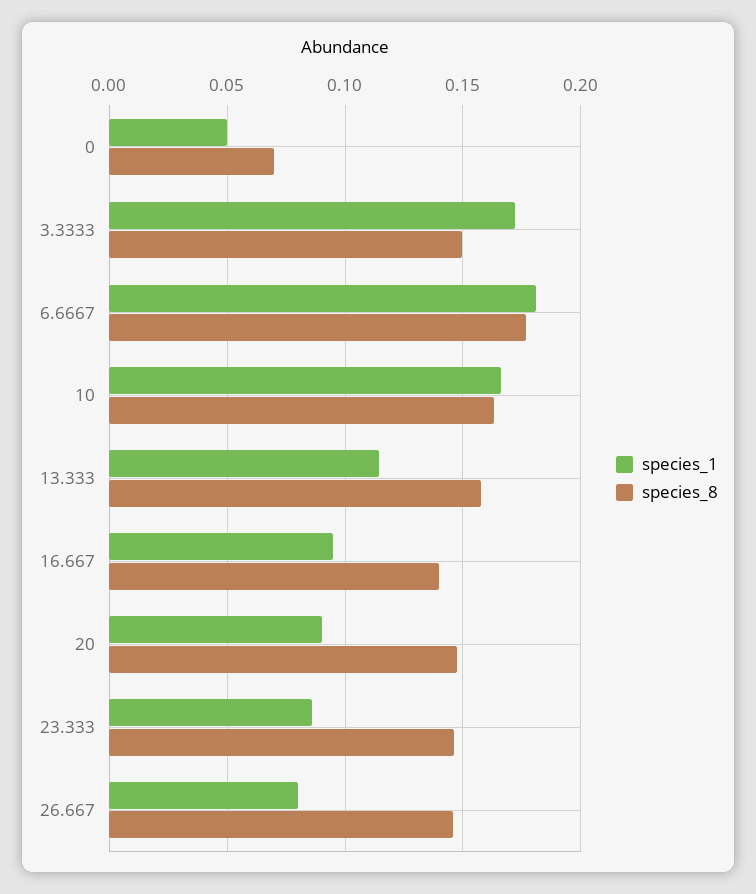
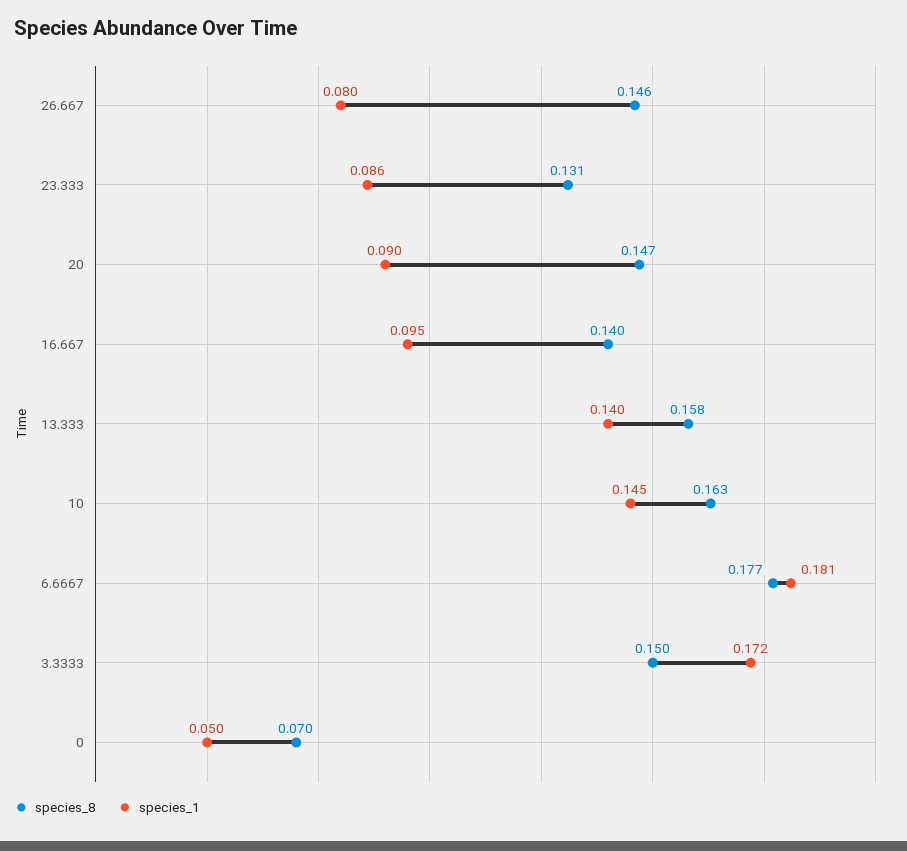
  {
    "species_1": {
      "0": 0.05,
      "3.3333": 0.172,
      "6.6667": 0.181,
-     "10": 0.165,
+     "10": 0.145,
-     "13.333": 0.115,
+     "13.333": 0.14,
      "16.667": 0.095,
      "20": 0.09,
      "23.333": 0.086,
      "26.667": 0.08
    },
    "species_8": {
      "0": 0.07,
      "3.3333": 0.15,
      "6.6667": 0.177,
      "10": 0.163,
      "13.333": 0.158,
      "16.667": 0.14,
      "20": 0.147,
-     "23.333": 0.145,
+     "23.333": 0.131,
      "26.667": 0.146
    }
  }

